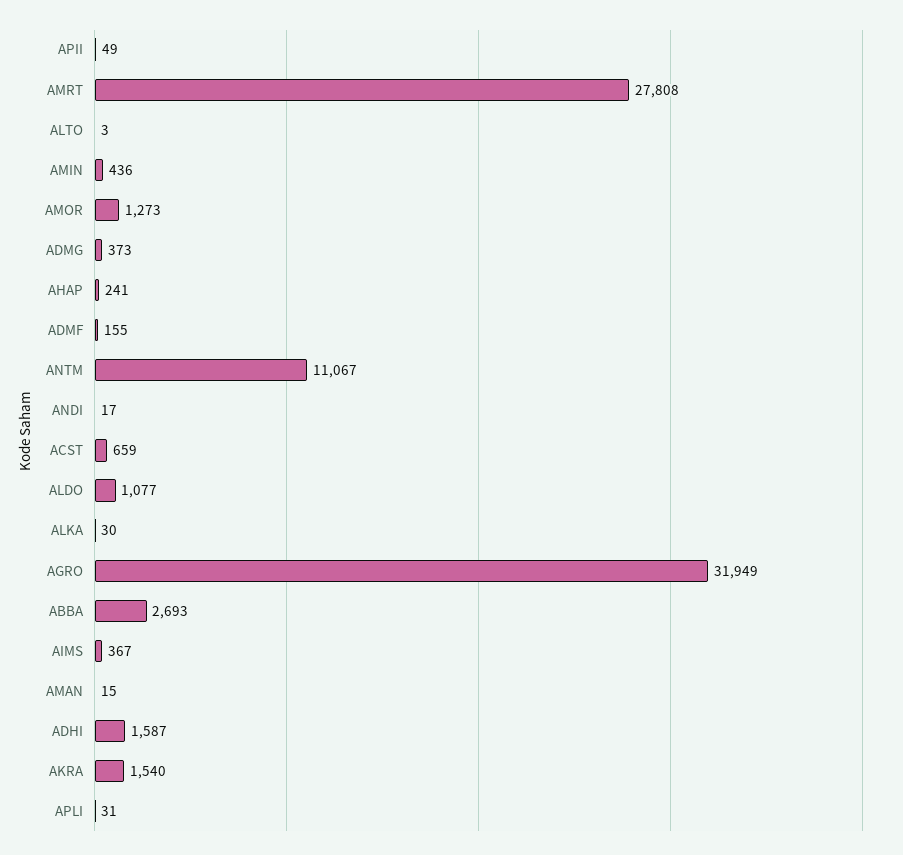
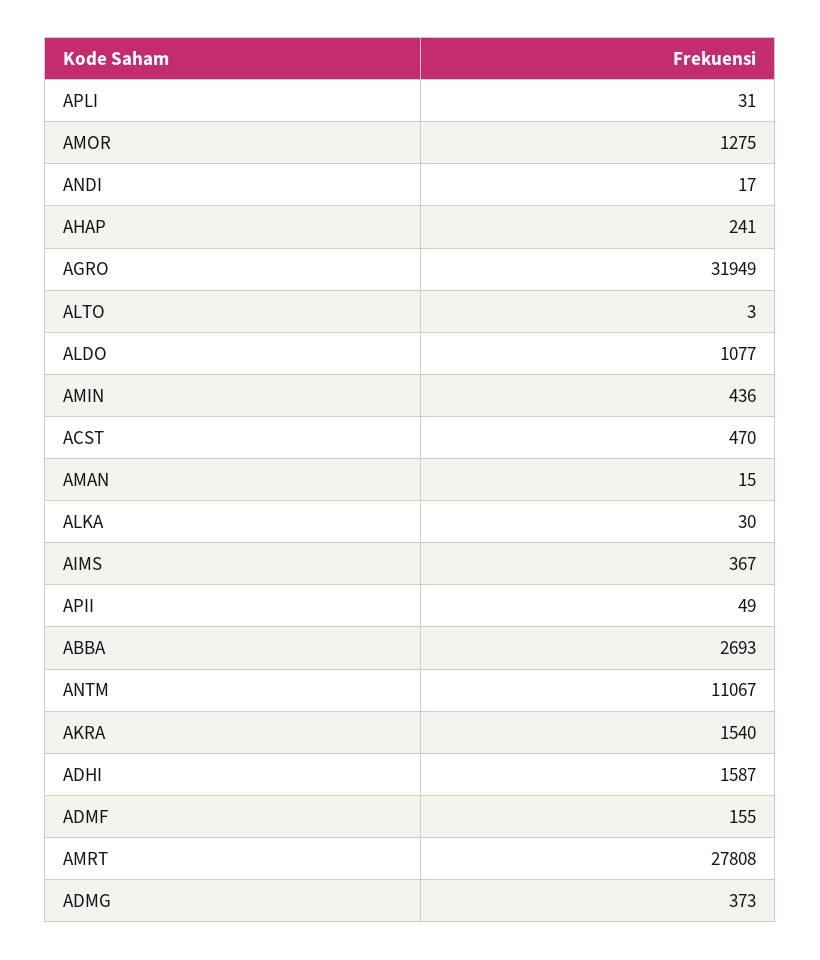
  {
    "APII": 49,
    "AMRT": 27808,
    "ALTO": 3,
    "AMIN": 436,
-   "AMOR": 1273,
+   "AMOR": 1275,
    "ADMG": 373,
    "AHAP": 241,
    "ADMF": 155,
    "ANTM": 11067,
    "ANDI": 17,
-   "ACST": 659,
+   "ACST": 470,
    "ALDO": 1077,
    "ALKA": 30,
    "AGRO": 31949,
    "ABBA": 2693,
    "AIMS": 367,
    "AMAN": 15,
    "ADHI": 1587,
    "AKRA": 1540,
    "APLI": 31
  }

